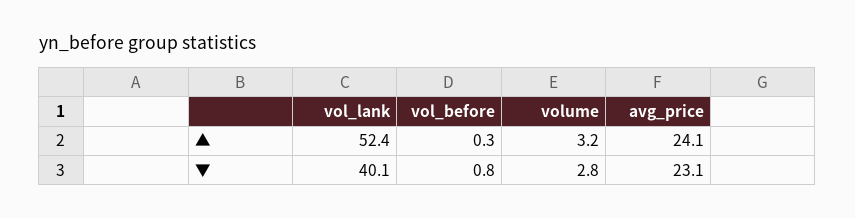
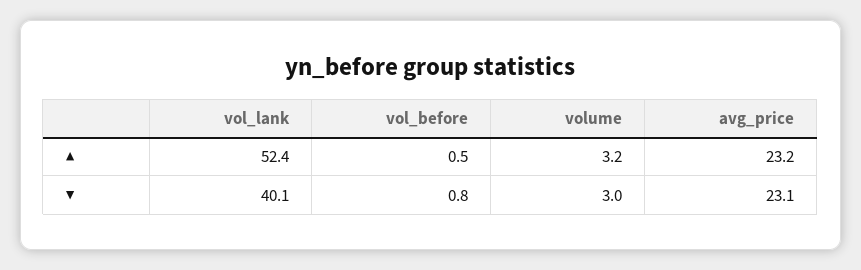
  {
    "vol_lank": {
      "▲": 52.4,
      "▼": 40.1
    },
    "vol_before": {
-     "▲": 0.3,
+     "▲": 0.5,
      "▼": 0.8
    },
    "volume": {
      "▲": 3.2,
-     "▼": 2.8
+     "▼": 3
    },
    "avg_price": {
-     "▲": 24.1,
+     "▲": 23.2,
      "▼": 23.1
    }
  }

